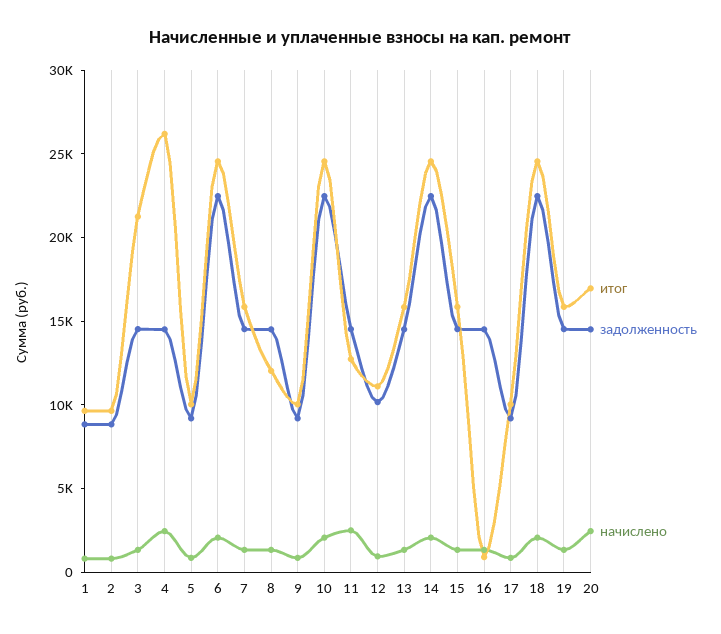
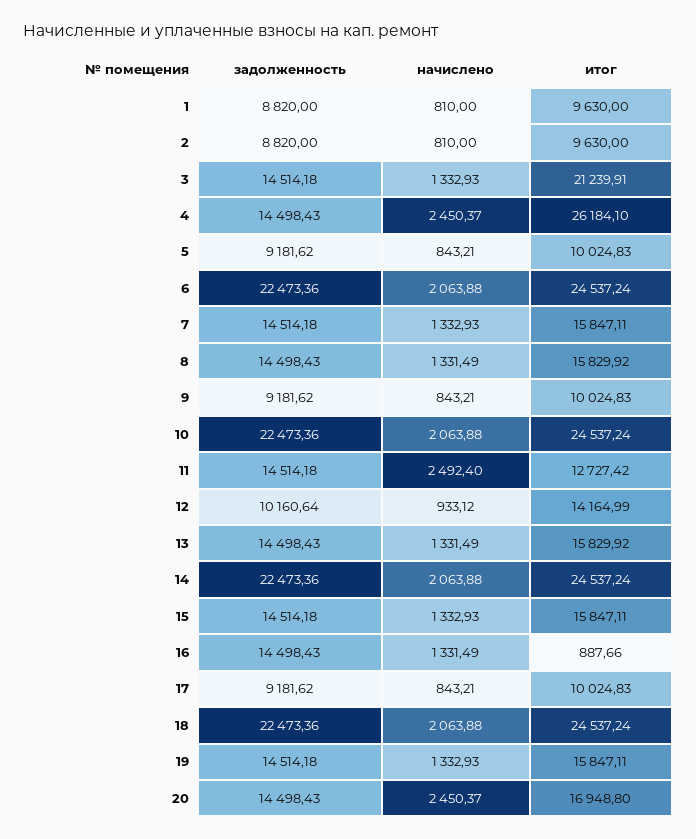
  {
    "итог": {
      "1": 9630,
      "2": 9630,
      "3": 21239.91,
      "4": 26184.1,
      "5": 10024.83,
      "6": 24537.24,
      "7": 15847.11,
-     "8": 12000,
+     "8": 15829.92,
      "9": 10024.83,
      "10": 24537.24,
      "11": 12727.42,
-     "12": 11000,
+     "12": 14164.99,
      "13": 15829.92,
      "14": 24537.24,
      "15": 15847.11,
      "16": 887.66,
      "17": 10024.83,
      "18": 24537.24,
      "19": 15847.11,
      "20": 16948.8
    },
    "задолженность": {
      "1": 8820,
      "2": 8820,
      "3": 14514.18,
      "4": 14498.43,
      "5": 9181.62,
      "6": 22473.36,
      "7": 14514.18,
      "8": 14498.43,
      "9": 9181.62,
      "10": 22473.36,
      "11": 14514.18,
      "12": 10160.64,
      "13": 14498.43,
      "14": 22473.36,
      "15": 14514.18,
      "16": 14498.43,
      "17": 9181.62,
      "18": 22473.36,
      "19": 14514.18,
      "20": 14498.43
    },
    "начислено": {
      "1": 810,
      "2": 810,
      "3": 1332.93,
      "4": 2450.37,
      "5": 843.21,
      "6": 2063.88,
      "7": 1332.93,
      "8": 1331.49,
      "9": 843.21,
      "10": 2063.88,
      "11": 2492.4,
      "12": 933.12,
      "13": 1331.49,
      "14": 2063.88,
      "15": 1332.93,
      "16": 1331.49,
      "17": 843.21,
      "18": 2063.88,
      "19": 1332.93,
      "20": 2450.37
    }
  }

